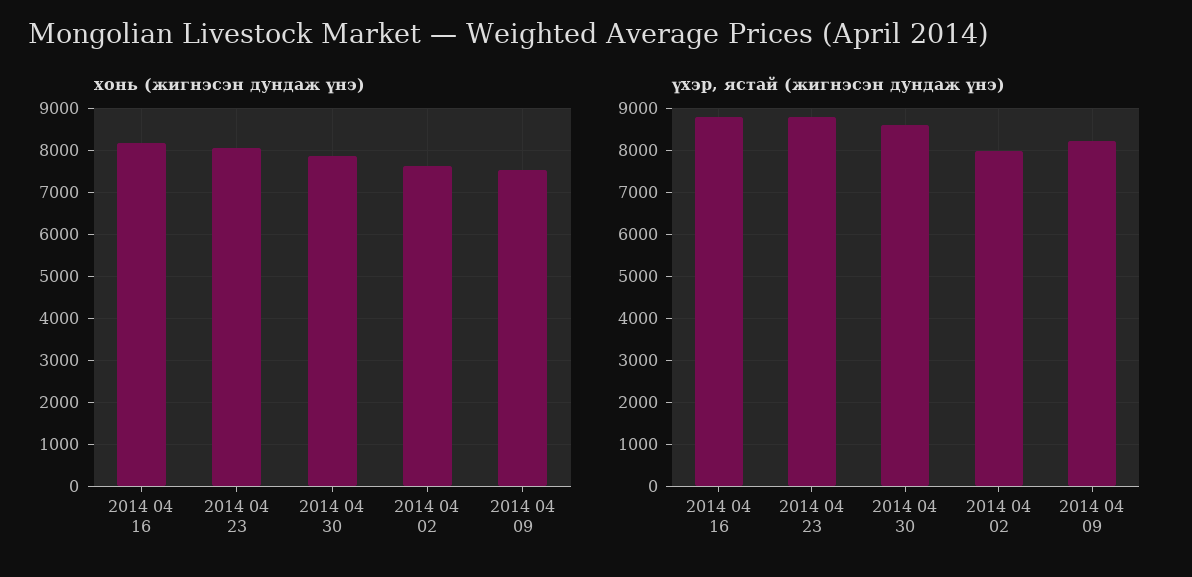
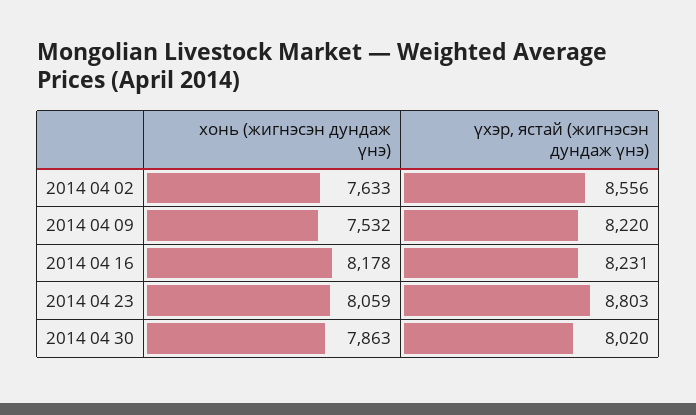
  {
    "хонь (жигнэсэн дундаж үнэ)": {
      "2014 04 16": 8178,
      "2014 04 23": 8059,
      "2014 04 30": 7863,
      "2014 04 02": 7633,
      "2014 04 09": 7532
    },
    "үхэр, ястай (жигнэсэн дундаж үнэ)": {
-     "2014 04 16": 8800,
+     "2014 04 16": 8231,
      "2014 04 23": 8803,
-     "2014 04 30": 8600,
+     "2014 04 30": 8020,
-     "2014 04 02": 8000,
+     "2014 04 02": 8556,
      "2014 04 09": 8220
    }
  }

